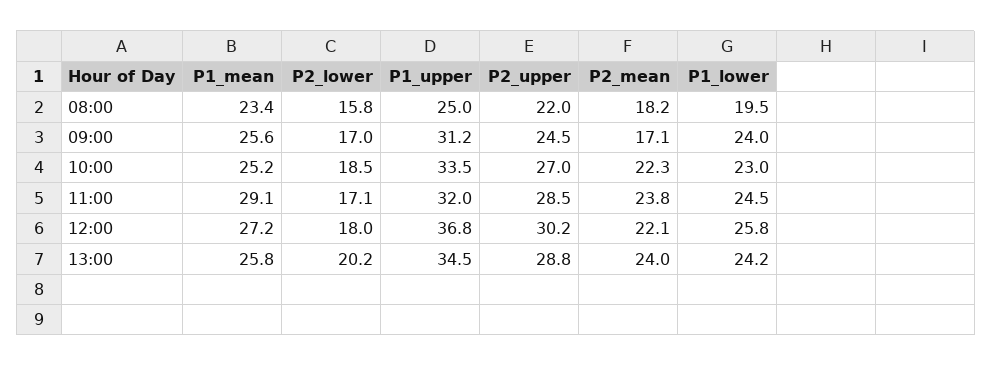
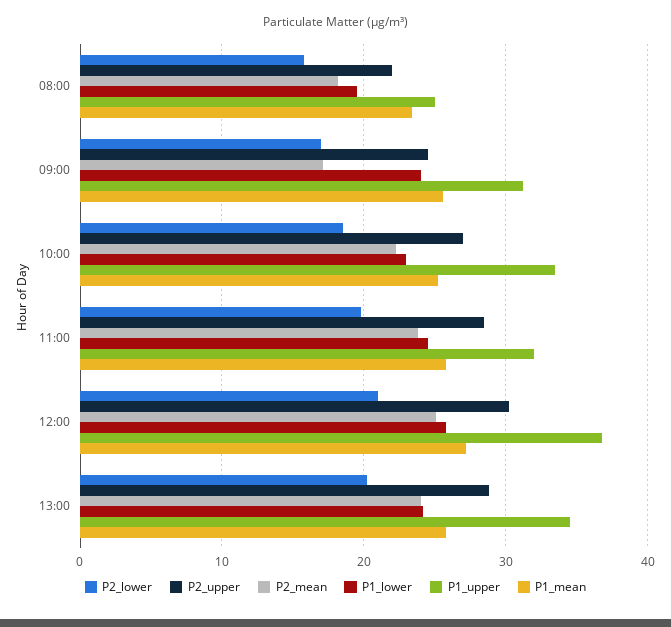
  {
    "P1_mean": {
      "08:00": 23.4,
      "09:00": 25.6,
      "10:00": 25.2,
-     "11:00": 29.1,
+     "11:00": 26,
      "12:00": 27.2,
      "13:00": 25.8
    },
    "P2_lower": {
      "08:00": 15.8,
      "09:00": 17,
      "10:00": 18.5,
-     "11:00": 17.1,
+     "11:00": 20,
-     "12:00": 18,
+     "12:00": 21,
      "13:00": 20.2
    },
    "P1_upper": {
      "08:00": 25,
      "09:00": 31.2,
      "10:00": 33.5,
      "11:00": 32,
      "12:00": 36.8,
      "13:00": 34.5
    },
    "P2_upper": {
      "08:00": 22,
      "09:00": 24.5,
      "10:00": 27,
      "11:00": 28.5,
      "12:00": 30.2,
      "13:00": 28.8
    },
    "P2_mean": {
      "08:00": 18.2,
      "09:00": 17.1,
      "10:00": 22.3,
      "11:00": 23.8,
-     "12:00": 22.1,
+     "12:00": 25,
      "13:00": 24
    },
    "P1_lower": {
      "08:00": 19.5,
      "09:00": 24,
      "10:00": 23,
      "11:00": 24.5,
      "12:00": 25.8,
      "13:00": 24.2
    }
  }

